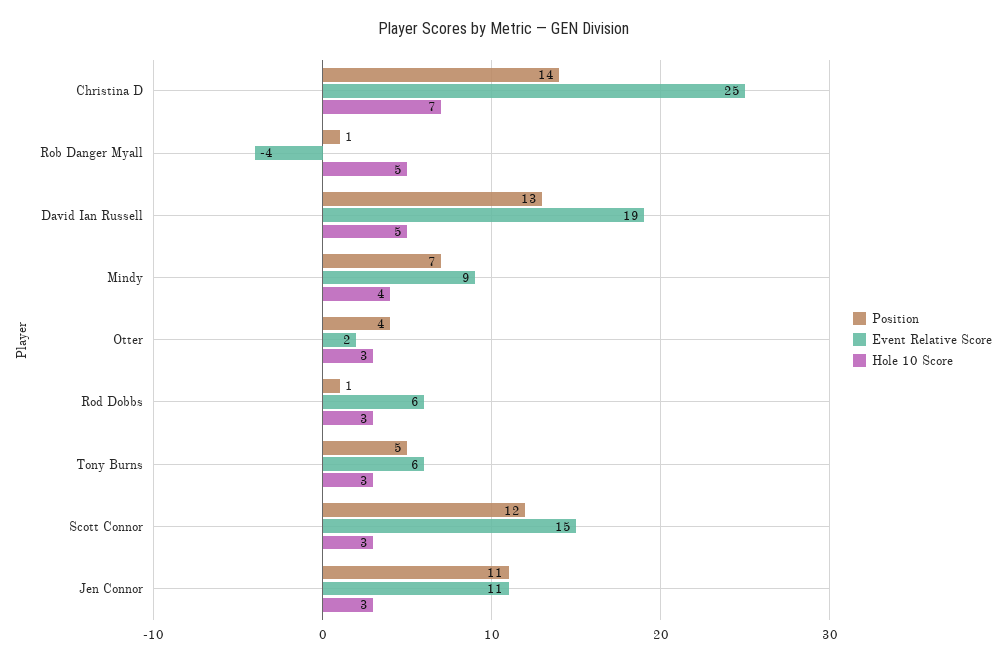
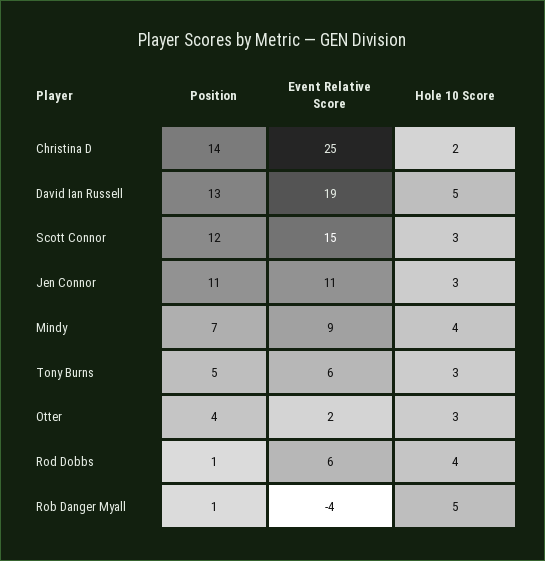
  {
    "Position": {
      "Christina D": 14,
      "Rob Danger Myall": 1,
      "David Ian Russell": 13,
      "Mindy": 7,
      "Otter": 4,
      "Rod Dobbs": 1,
      "Tony Burns": 5,
      "Scott Connor": 12,
      "Jen Connor": 11
    },
    "Event Relative Score": {
      "Christina D": 25,
      "Rob Danger Myall": -4,
      "David Ian Russell": 19,
      "Mindy": 9,
      "Otter": 2,
      "Rod Dobbs": 6,
      "Tony Burns": 6,
      "Scott Connor": 15,
      "Jen Connor": 11
    },
    "Hole 10 Score": {
-     "Christina D": 7,
+     "Christina D": 2,
      "Rob Danger Myall": 5,
      "David Ian Russell": 5,
      "Mindy": 4,
      "Otter": 3,
-     "Rod Dobbs": 3,
+     "Rod Dobbs": 4,
      "Tony Burns": 3,
      "Scott Connor": 3,
      "Jen Connor": 3
    }
  }

